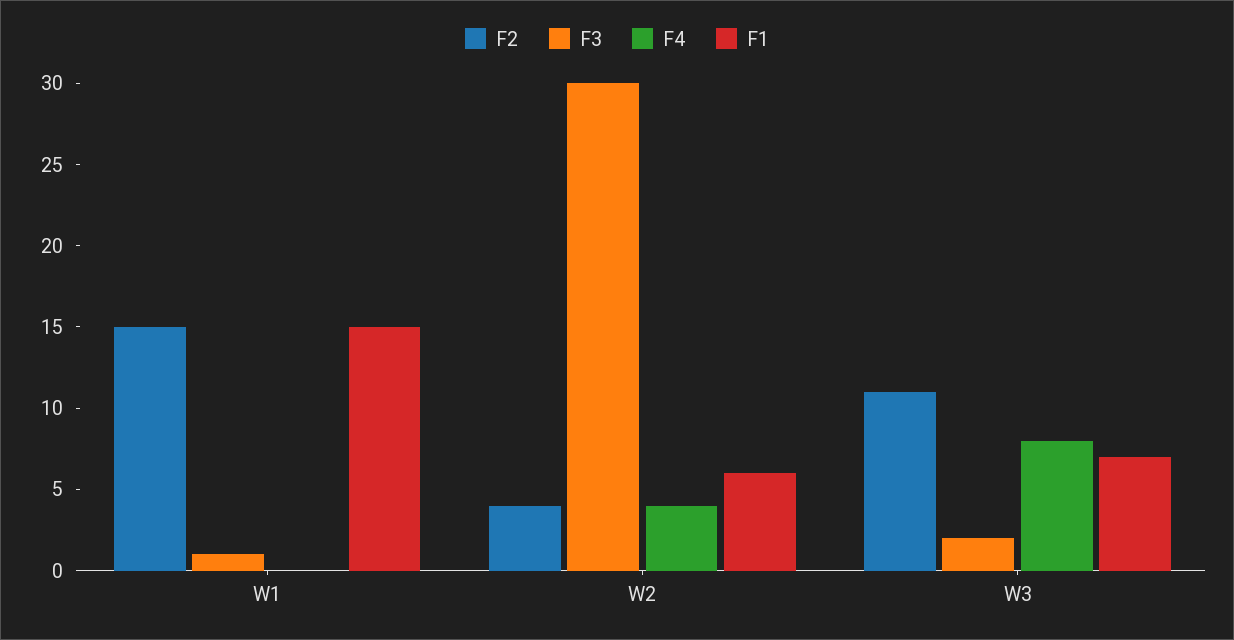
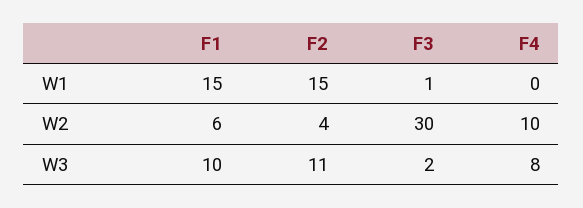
  {
    "F2": {
      "W1": 15,
      "W2": 4,
      "W3": 11
    },
    "F3": {
      "W1": 1,
      "W2": 30,
      "W3": 2
    },
    "F4": {
      "W1": 0,
-     "W2": 4,
+     "W2": 10,
      "W3": 8
    },
    "F1": {
      "W1": 15,
      "W2": 6,
-     "W3": 7
+     "W3": 10
    }
  }

